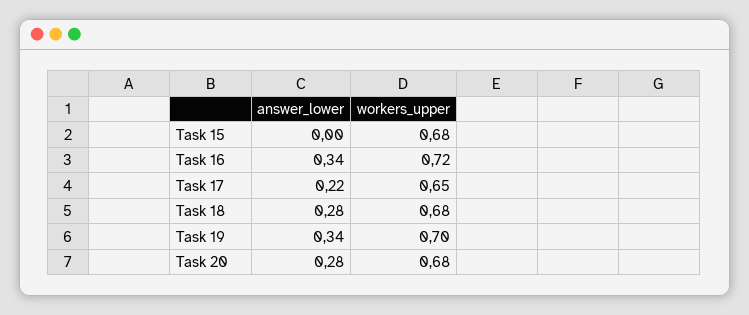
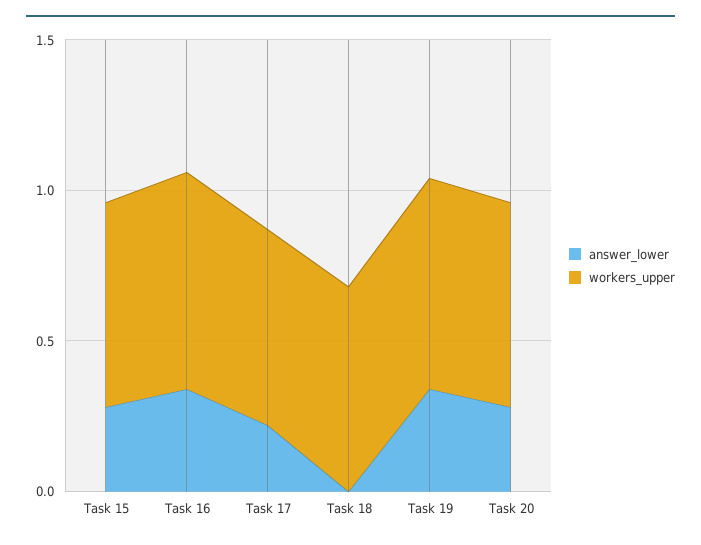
  {
    "answer_lower": {
-     "Task 15": 0,
+     "Task 15": 0.3,
      "Task 16": 0.34,
      "Task 17": 0.22,
-     "Task 18": 0.28,
+     "Task 18": 0,
      "Task 19": 0.34,
      "Task 20": 0.28
    },
    "workers_upper": {
      "Task 15": 0.68,
      "Task 16": 0.72,
      "Task 17": 0.65,
      "Task 18": 0.68,
      "Task 19": 0.7,
      "Task 20": 0.68
    }
  }

